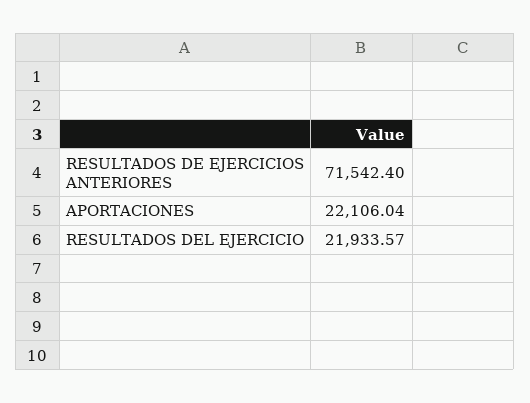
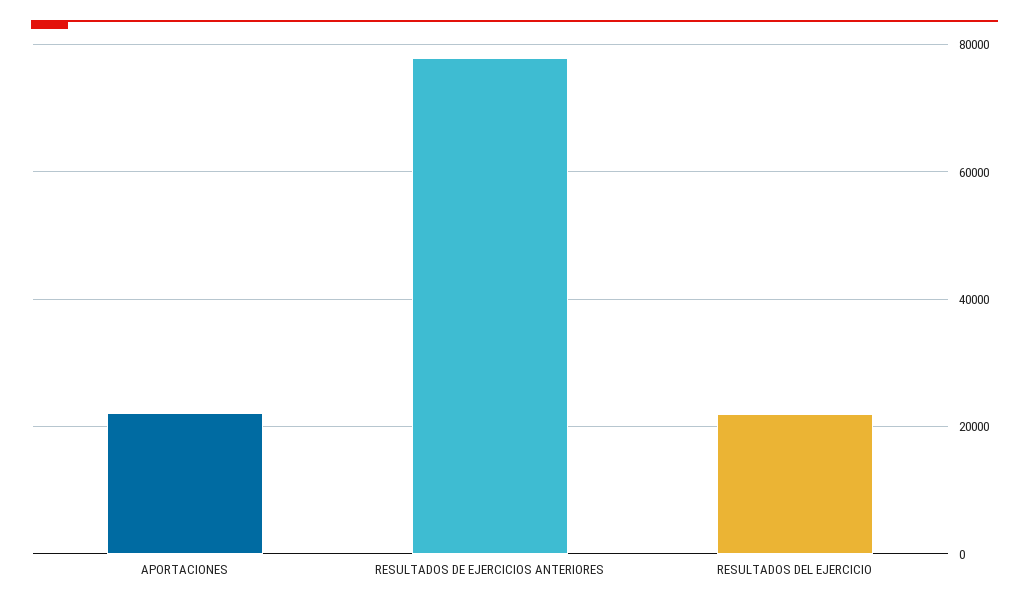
  {
-   "RESULTADOS DE EJERCICIOS ANTERIORES": 71542.4,
+   "RESULTADOS DE EJERCICIOS ANTERIORES": 78000,
    "APORTACIONES": 22106.04,
    "RESULTADOS DEL EJERCICIO": 21933.57
  }

